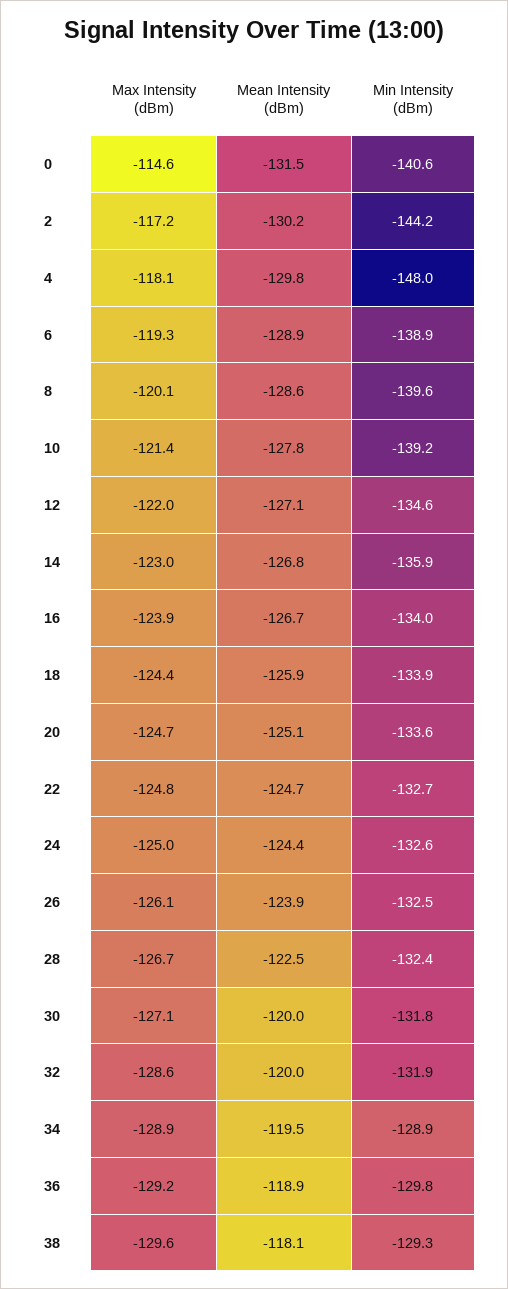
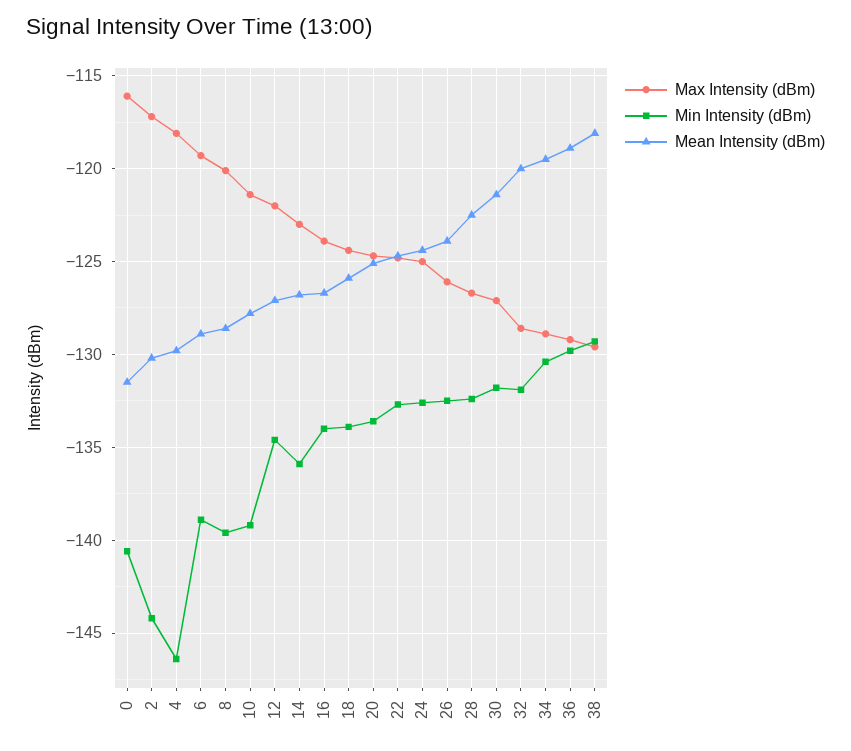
  {
    "Max Intensity (dBm)": {
-     "0": -114.6,
+     "0": -116,
      "2": -117.2,
      "4": -118.1,
      "6": -119.3,
      "8": -120.1,
      "10": -121.4,
      "12": -122,
      "14": -123,
      "16": -123.9,
      "18": -124.4,
      "20": -124.7,
      "22": -124.8,
      "24": -125,
      "26": -126.1,
      "28": -126.7,
      "30": -127.1,
      "32": -128.6,
      "34": -128.9,
      "36": -129.2,
      "38": -129.6
    },
    "Mean Intensity (dBm)": {
      "0": -131.5,
      "2": -130.2,
      "4": -129.8,
      "6": -128.9,
      "8": -128.6,
      "10": -127.8,
      "12": -127.1,
      "14": -126.8,
      "16": -126.7,
      "18": -125.9,
      "20": -125.1,
      "22": -124.7,
      "24": -124.4,
      "26": -123.9,
      "28": -122.5,
-     "30": -120,
+     "30": -121.5,
      "32": -120,
      "34": -119.5,
      "36": -118.9,
      "38": -118.1
    },
    "Min Intensity (dBm)": {
      "0": -140.6,
      "2": -144.2,
-     "4": -148,
+     "4": -146.5,
      "6": -138.9,
      "8": -139.6,
      "10": -139.2,
      "12": -134.6,
      "14": -135.9,
      "16": -134,
      "18": -133.9,
      "20": -133.6,
      "22": -132.7,
      "24": -132.6,
      "26": -132.5,
      "28": -132.4,
      "30": -131.8,
      "32": -131.9,
-     "34": -128.9,
+     "34": -130.5,
      "36": -129.8,
      "38": -129.3
    }
  }

